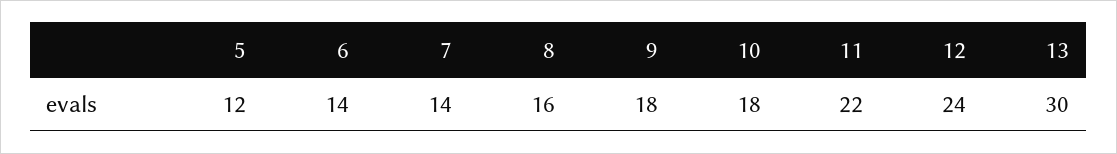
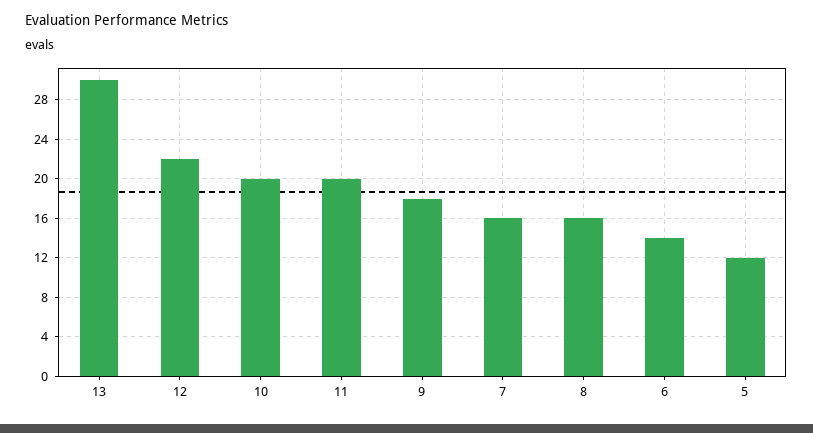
  {
    "5": 12,
    "6": 14,
-   "7": 14,
+   "7": 16,
    "8": 16,
    "9": 18,
-   "10": 18,
+   "10": 20,
-   "11": 22,
+   "11": 20,
-   "12": 24,
+   "12": 22,
    "13": 30
  }

